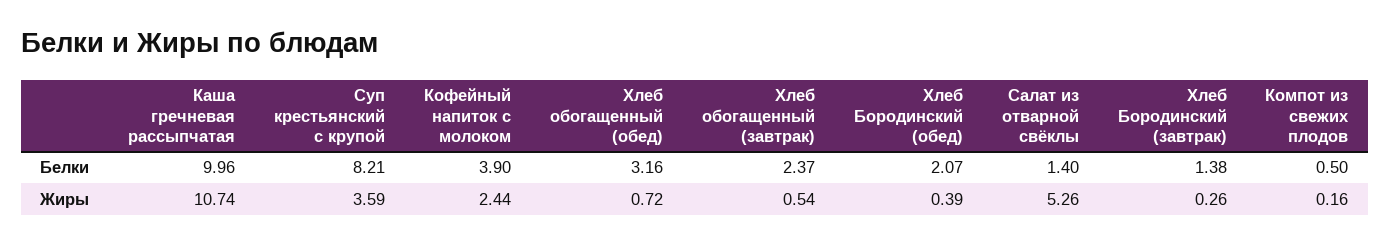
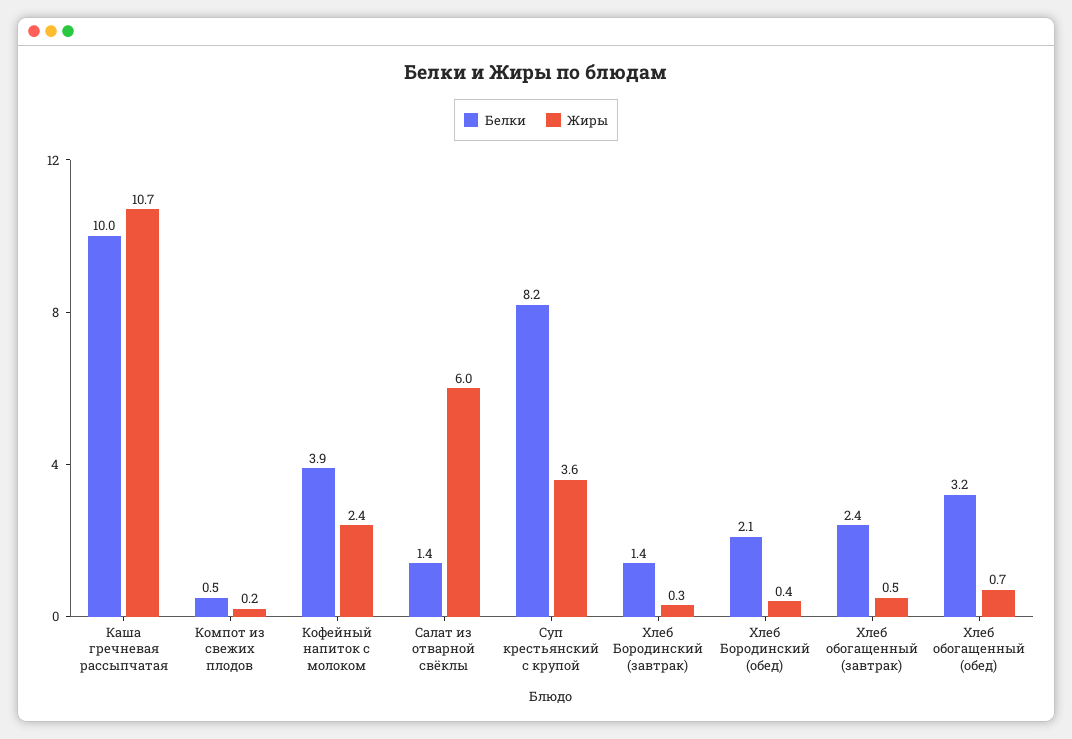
  {
    "Белки": {
      "Каша гречневая рассыпчатая": 9.96,
      "Суп крестьянский с крупой": 8.21,
      "Кофейный напиток с молоком": 3.9,
      "Хлеб обогащенный (обед)": 3.16,
      "Хлеб обогащенный (завтрак)": 2.37,
      "Хлеб Бородинский (обед)": 2.07,
      "Салат из отварной свёклы": 1.4,
      "Хлеб Бородинский (завтрак)": 1.38,
      "Компот из свежих плодов": 0.5
    },
    "Жиры": {
      "Каша гречневая рассыпчатая": 10.74,
      "Суп крестьянский с крупой": 3.59,
      "Кофейный напиток с молоком": 2.44,
      "Хлеб обогащенный (обед)": 0.72,
      "Хлеб обогащенный (завтрак)": 0.54,
      "Хлеб Бородинский (обед)": 0.39,
-     "Салат из отварной свёклы": 5.26,
+     "Салат из отварной свёклы": 6,
      "Хлеб Бородинский (завтрак)": 0.26,
      "Компот из свежих плодов": 0.16
    }
  }

